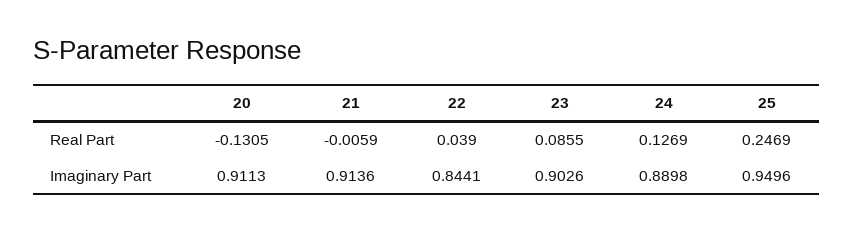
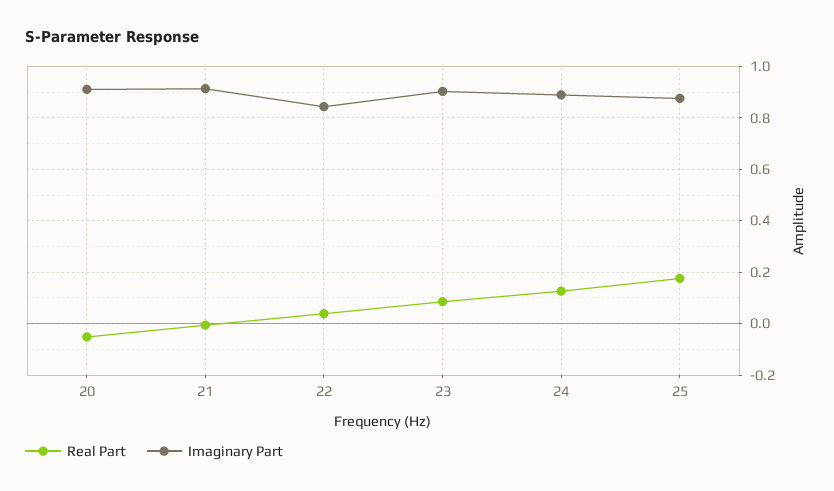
  {
    "Real Part": {
-     "20": -0.1305,
+     "20": -0.05,
      "21": -0.0059,
      "22": 0.039,
      "23": 0.0855,
      "24": 0.1269,
-     "25": 0.2469
+     "25": 0.175
    },
    "Imaginary Part": {
      "20": 0.9113,
      "21": 0.9136,
      "22": 0.8441,
      "23": 0.9026,
      "24": 0.8898,
-     "25": 0.9496
+     "25": 0.875
    }
  }

